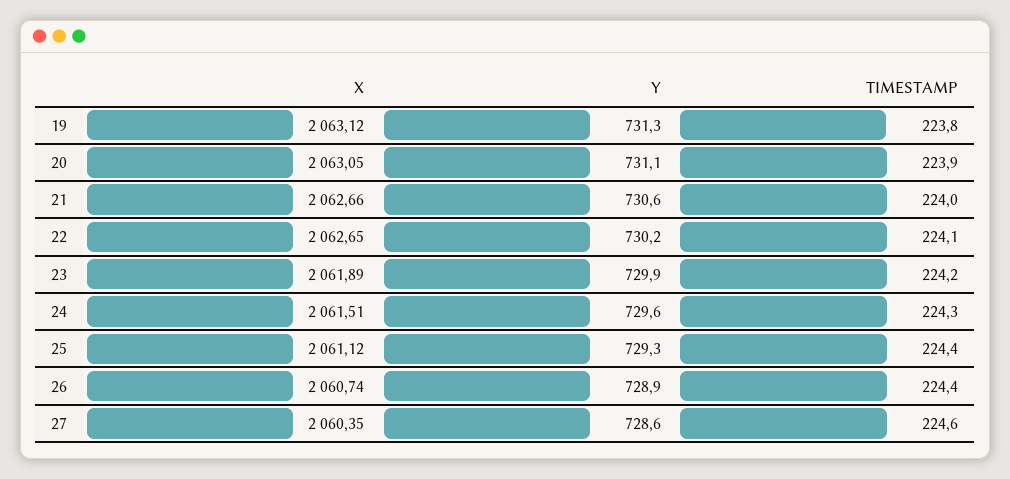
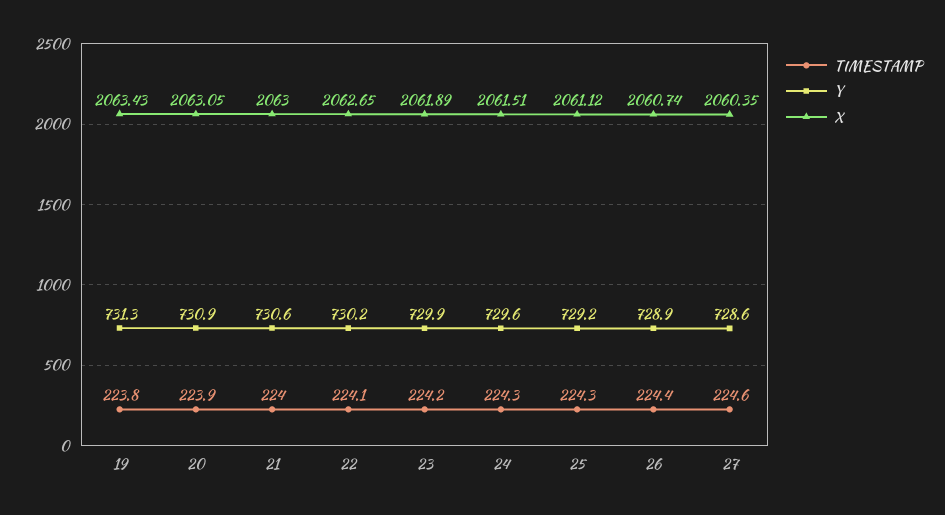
  {
    "X": {
-     "19": 2063.12,
+     "19": 2063.43,
      "20": 2063.05,
-     "21": 2062.66,
+     "21": 2063,
      "22": 2062.65,
      "23": 2061.89,
      "24": 2061.51,
      "25": 2061.12,
      "26": 2060.74,
      "27": 2060.35
    },
    "Y": {
      "19": 731.3,
-     "20": 731.1,
+     "20": 730.9,
      "21": 730.6,
      "22": 730.2,
      "23": 729.9,
      "24": 729.6,
-     "25": 729.3,
+     "25": 729.2,
      "26": 728.9,
      "27": 728.6
    },
    "TIMESTAMP": {
      "19": 223.8,
      "20": 223.9,
      "21": 224,
      "22": 224.1,
      "23": 224.2,
      "24": 224.3,
-     "25": 224.4,
+     "25": 224.3,
      "26": 224.4,
      "27": 224.6
    }
  }

